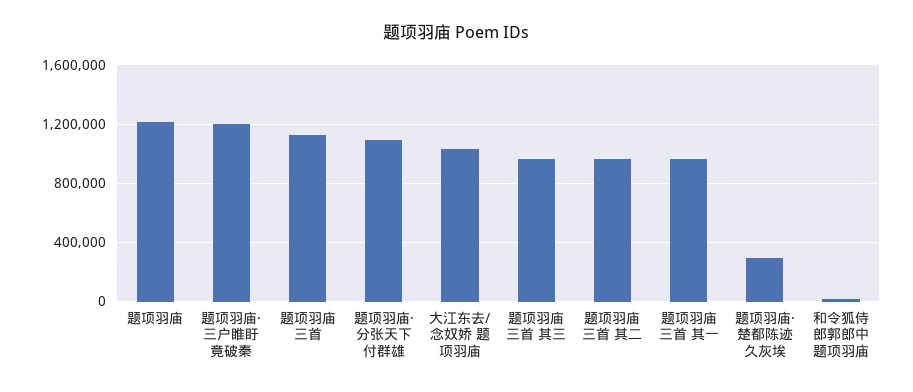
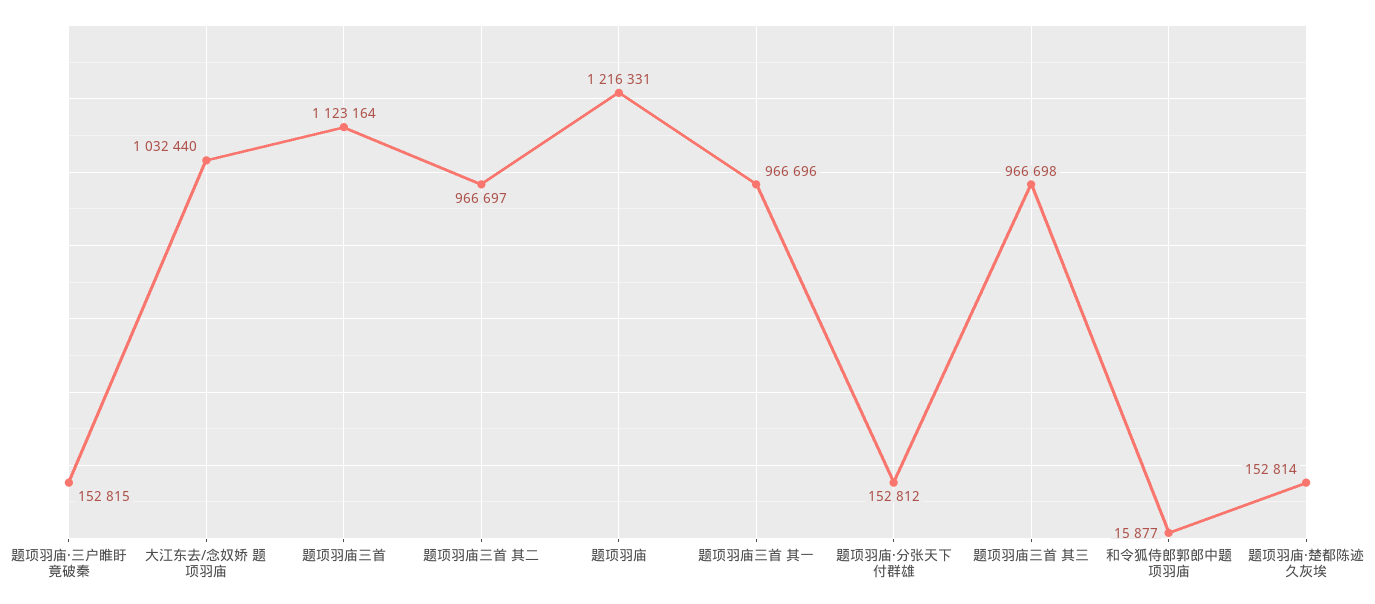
  {
    "题项羽庙": 1216331,
-   "题项羽庙·三户睢盱竟破秦": 1200000,
+   "题项羽庙·三户睢盱竟破秦": 152815,
    "题项羽庙三首": 1123164,
-   "题项羽庙·分张天下付群雄": 1100000,
+   "题项羽庙·分张天下付群雄": 152812,
    "大江东去/念奴娇 题项羽庙": 1032440,
    "题项羽庙三首 其三": 966698,
    "题项羽庙三首 其二": 966697,
    "题项羽庙三首 其一": 966696,
-   "题项羽庙·楚都陈迹久灰埃": 300000,
+   "题项羽庙·楚都陈迹久灰埃": 152814,
    "和令狐侍郎郭郎中题项羽庙": 15877
  }

